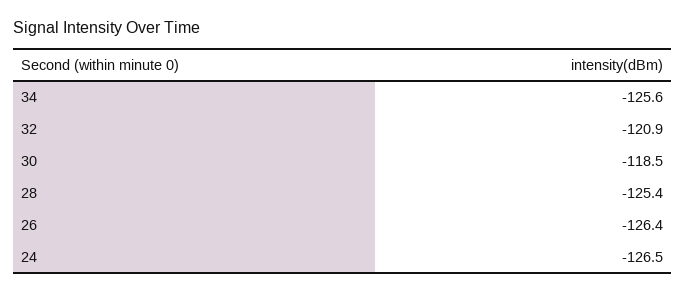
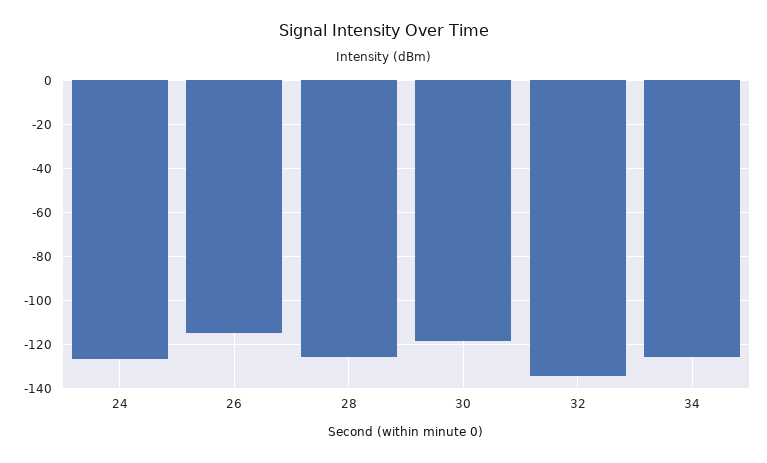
  {
    "34": -125.6,
-   "32": -120.9,
+   "32": -135,
    "30": -118.5,
    "28": -125.4,
-   "26": -126.4,
+   "26": -115,
    "24": -126.5
  }

